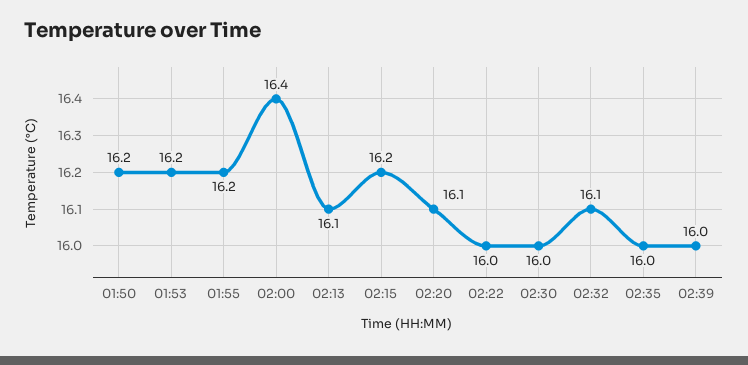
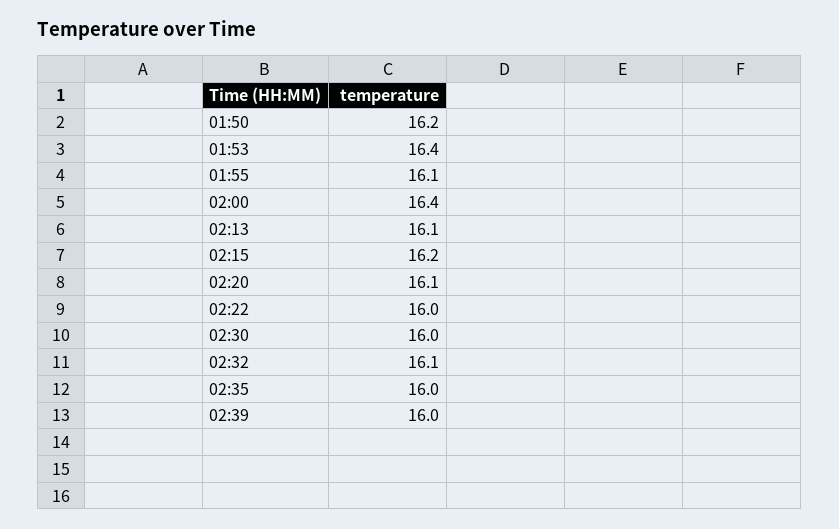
  {
    "01:50": 16.2,
-   "01:53": 16.2,
+   "01:53": 16.4,
-   "01:55": 16.2,
+   "01:55": 16.1,
    "02:00": 16.4,
    "02:13": 16.1,
    "02:15": 16.2,
    "02:20": 16.1,
    "02:22": 16,
    "02:30": 16,
    "02:32": 16.1,
    "02:35": 16,
    "02:39": 16
  }

